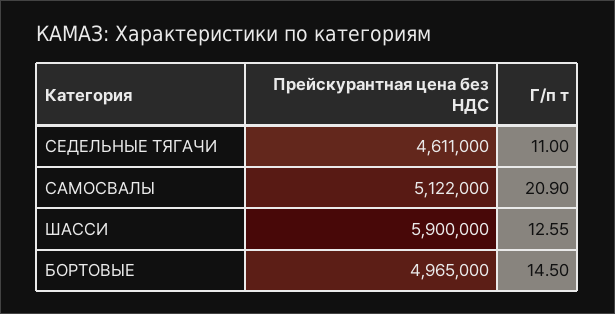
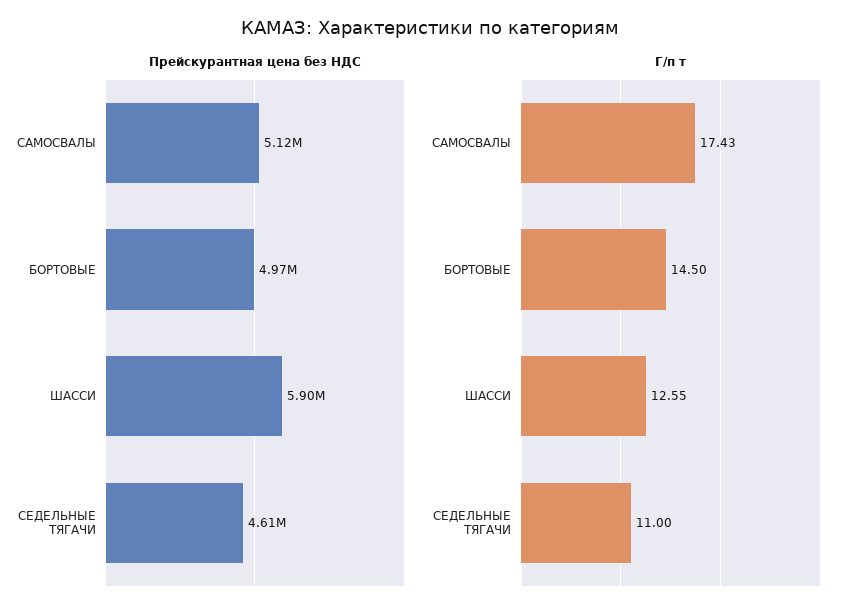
  {
    "Прейскурантная цена без НДС": {
      "СЕДЕЛЬНЫЕ ТЯГАЧИ": 4611000,
      "САМОСВАЛЫ": 5122000,
      "ШАССИ": 5900000,
      "БОРТОВЫЕ": 4965000
    },
    "Г/п т": {
      "СЕДЕЛЬНЫЕ ТЯГАЧИ": 11,
-     "САМОСВАЛЫ": 20.9,
+     "САМОСВАЛЫ": 17.43,
      "ШАССИ": 12.55,
      "БОРТОВЫЕ": 14.5
    }
  }

